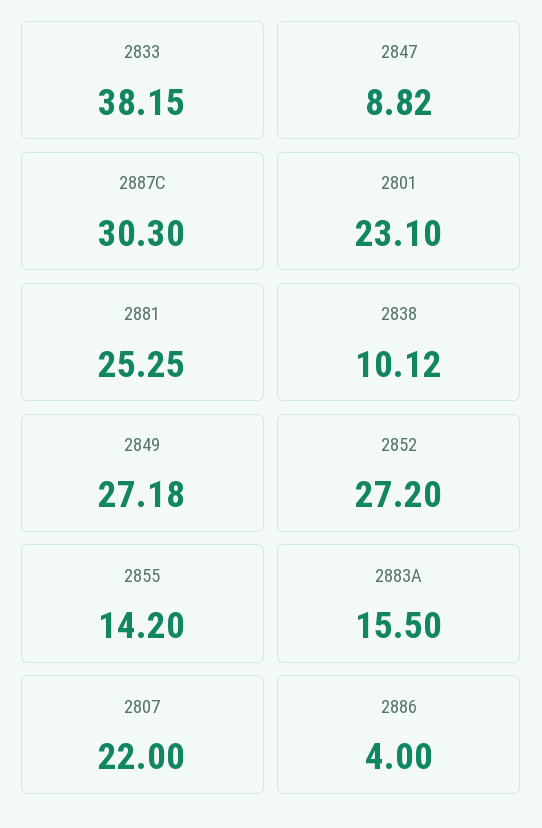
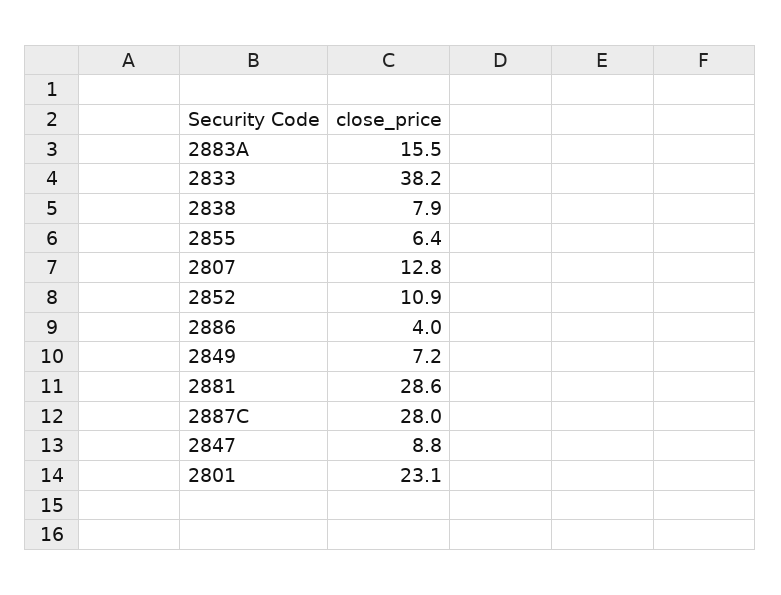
  {
    "2833": 38.15,
    "2847": 8.82,
-   "2887C": 30.3,
+   "2887C": 28,
    "2801": 23.1,
-   "2881": 25.25,
+   "2881": 28.6,
-   "2838": 10.12,
+   "2838": 7.9,
-   "2849": 27.18,
+   "2849": 7.2,
-   "2852": 27.2,
+   "2852": 10.9,
-   "2855": 14.2,
+   "2855": 6.4,
    "2883A": 15.5,
-   "2807": 22,
+   "2807": 12.8,
    "2886": 4
  }

